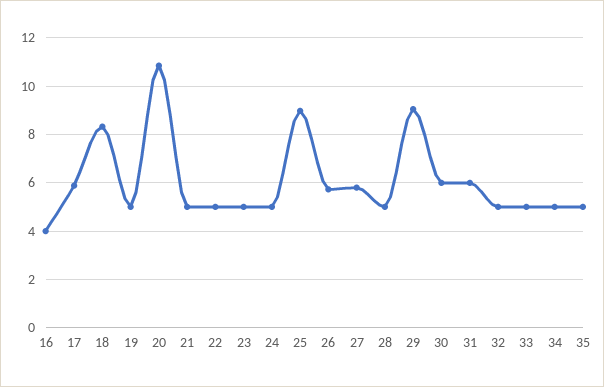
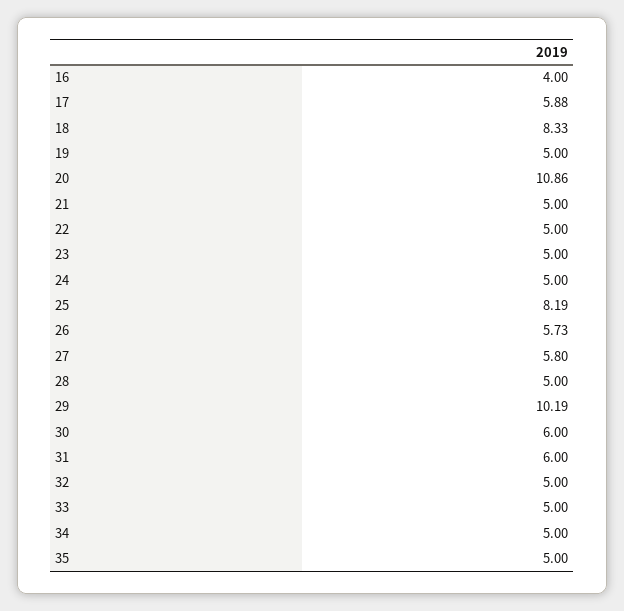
  {
    "16": 4,
    "17": 5.88,
    "18": 8.33,
    "19": 5,
    "20": 10.86,
    "21": 5,
    "22": 5,
    "23": 5,
    "24": 5,
-   "25": 9,
+   "25": 8.19,
    "26": 5.73,
    "27": 5.8,
    "28": 5,
-   "29": 9,
+   "29": 10.19,
    "30": 6,
    "31": 6,
    "32": 5,
    "33": 5,
    "34": 5,
    "35": 5
  }

